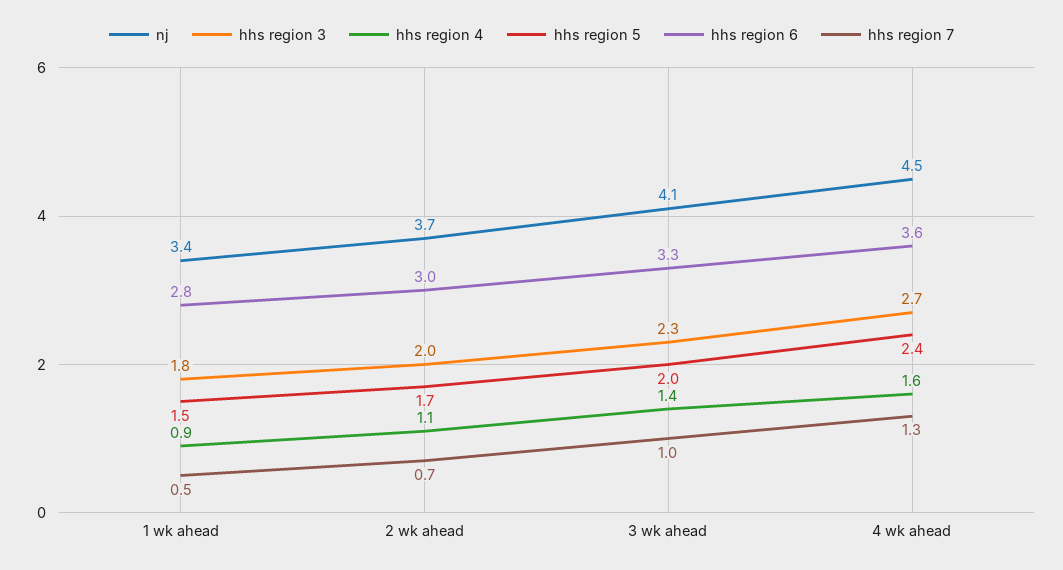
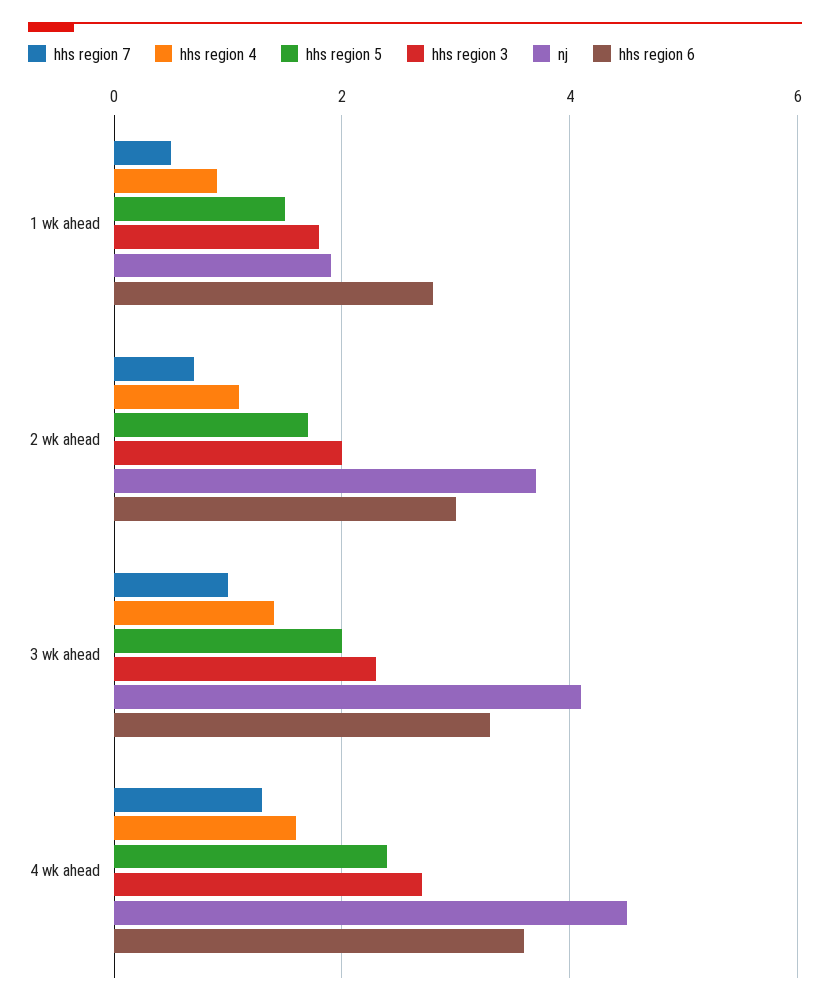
  {
    "nj": {
-     "1 wk ahead": 3.4,
+     "1 wk ahead": 2,
      "2 wk ahead": 3.7,
      "3 wk ahead": 4.1,
      "4 wk ahead": 4.5
    },
    "hhs region 3": {
      "1 wk ahead": 1.8,
      "2 wk ahead": 2,
      "3 wk ahead": 2.3,
      "4 wk ahead": 2.7
    },
    "hhs region 4": {
      "1 wk ahead": 0.9,
      "2 wk ahead": 1.1,
      "3 wk ahead": 1.4,
      "4 wk ahead": 1.6
    },
    "hhs region 5": {
      "1 wk ahead": 1.5,
      "2 wk ahead": 1.7,
      "3 wk ahead": 2,
      "4 wk ahead": 2.4
    },
    "hhs region 6": {
      "1 wk ahead": 2.8,
      "2 wk ahead": 3,
      "3 wk ahead": 3.3,
      "4 wk ahead": 3.6
    },
    "hhs region 7": {
      "1 wk ahead": 0.5,
      "2 wk ahead": 0.7,
      "3 wk ahead": 1,
      "4 wk ahead": 1.3
    }
  }

